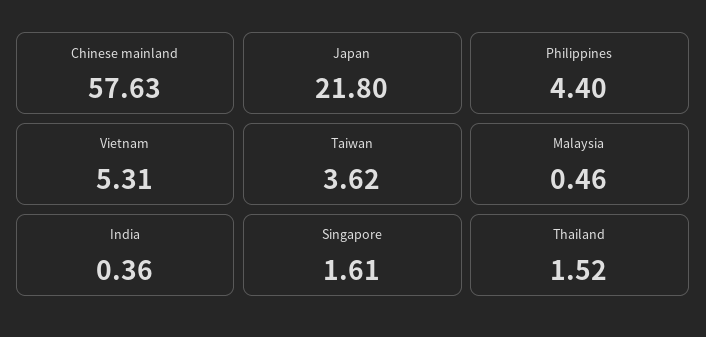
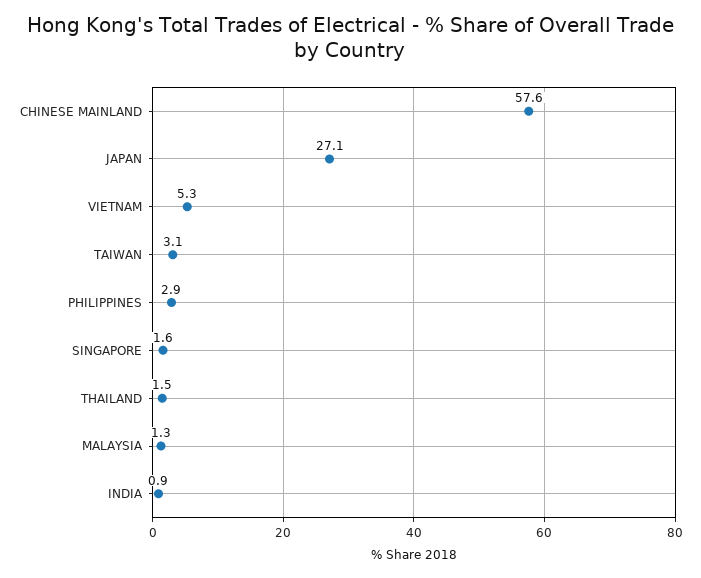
  {
    "Chinese mainland": 57.63,
-   "Japan": 21.8,
+   "Japan": 27.1,
-   "Philippines": 4.4,
+   "Philippines": 2.9,
    "Vietnam": 5.31,
-   "Taiwan": 3.62,
+   "Taiwan": 3.1,
-   "Malaysia": 0.46,
+   "Malaysia": 1.3,
-   "India": 0.36,
+   "India": 0.9,
    "Singapore": 1.61,
    "Thailand": 1.52
  }

